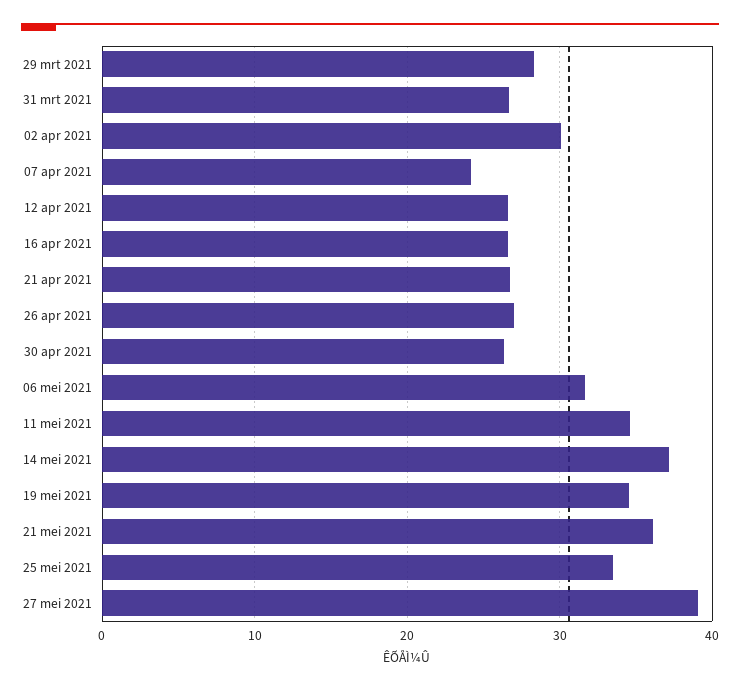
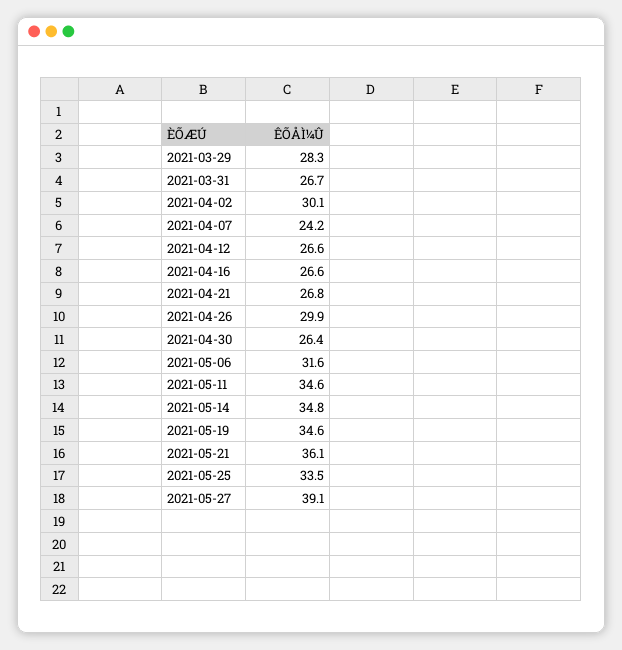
  {
    "29 mrt 2021": 28.3,
    "31 mrt 2021": 26.7,
    "02 apr 2021": 30.1,
    "07 apr 2021": 24.2,
    "12 apr 2021": 26.6,
    "16 apr 2021": 26.6,
    "21 apr 2021": 26.8,
-   "26 apr 2021": 27,
+   "26 apr 2021": 29.9,
    "30 apr 2021": 26.4,
    "06 mei 2021": 31.6,
    "11 mei 2021": 34.6,
-   "14 mei 2021": 37,
+   "14 mei 2021": 34.8,
    "19 mei 2021": 34.6,
    "21 mei 2021": 36.1,
    "25 mei 2021": 33.5,
    "27 mei 2021": 39.1
  }

